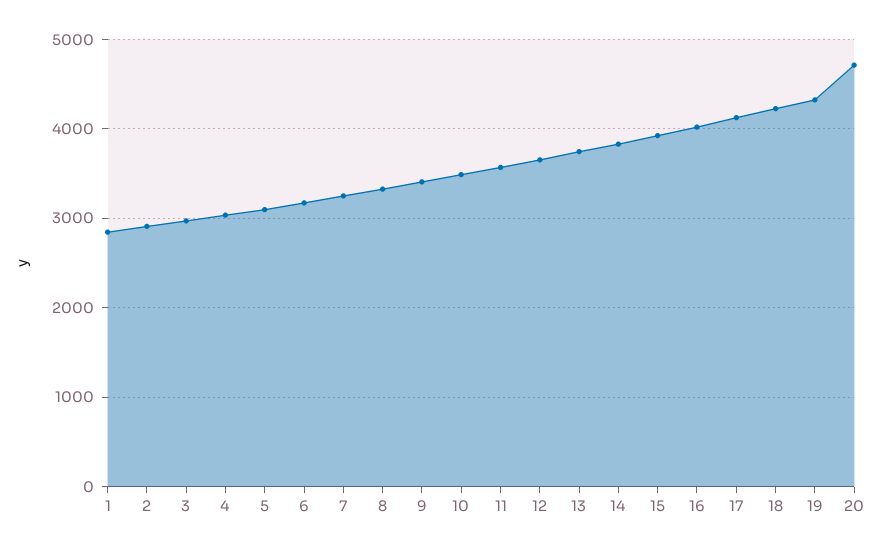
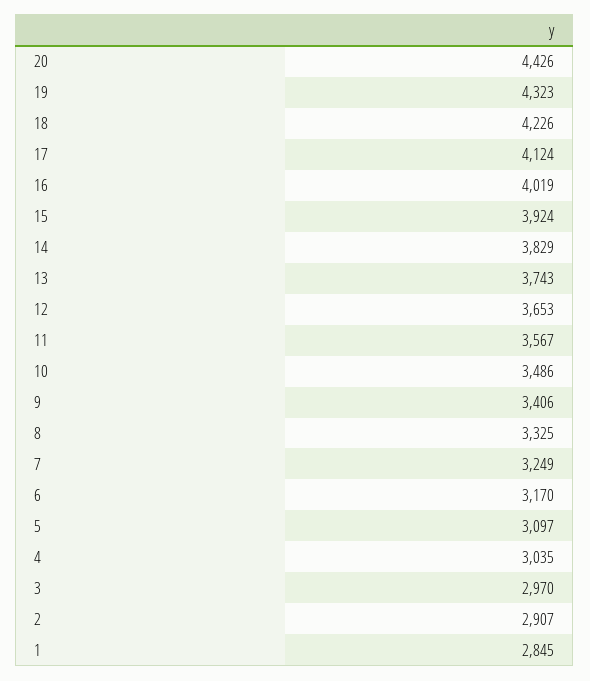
  {
    "1": 2845,
    "2": 2907,
    "3": 2970,
    "4": 3035,
    "5": 3097,
    "6": 3170,
    "7": 3249,
    "8": 3325,
    "9": 3406,
    "10": 3486,
    "11": 3567,
    "12": 3653,
    "13": 3743,
    "14": 3829,
    "15": 3924,
    "16": 4019,
    "17": 4124,
    "18": 4226,
    "19": 4323,
-   "20": 4700
+   "20": 4426
  }

